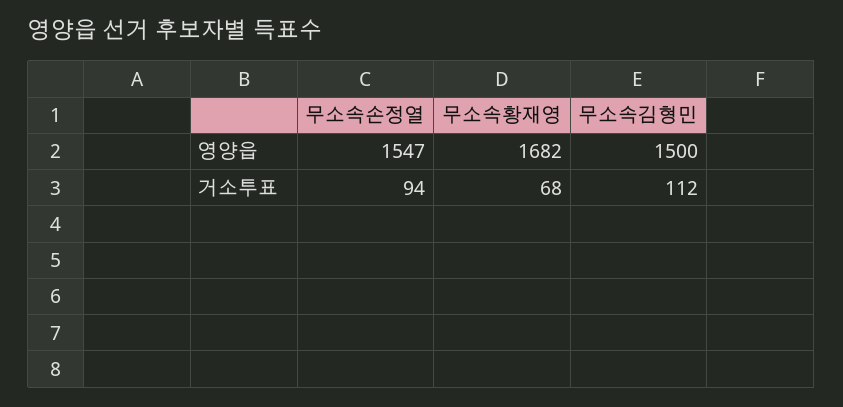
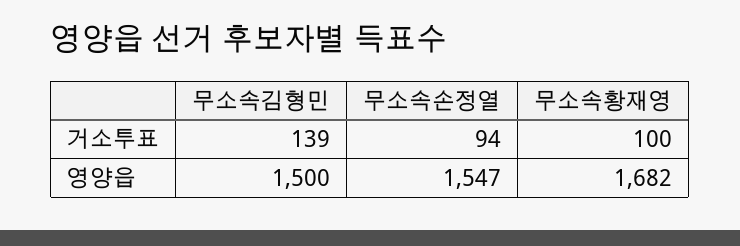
  {
    "무소속손정열": {
      "영양읍": 1547,
      "거소투표": 94
    },
    "무소속황재영": {
      "영양읍": 1682,
-     "거소투표": 68
+     "거소투표": 100
    },
    "무소속김형민": {
      "영양읍": 1500,
-     "거소투표": 112
+     "거소투표": 139
    }
  }

